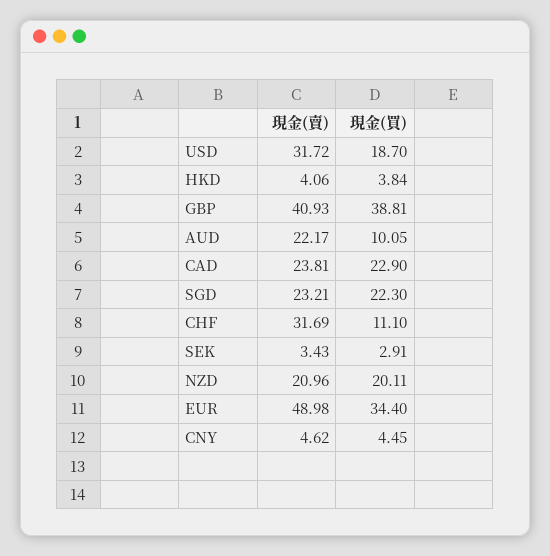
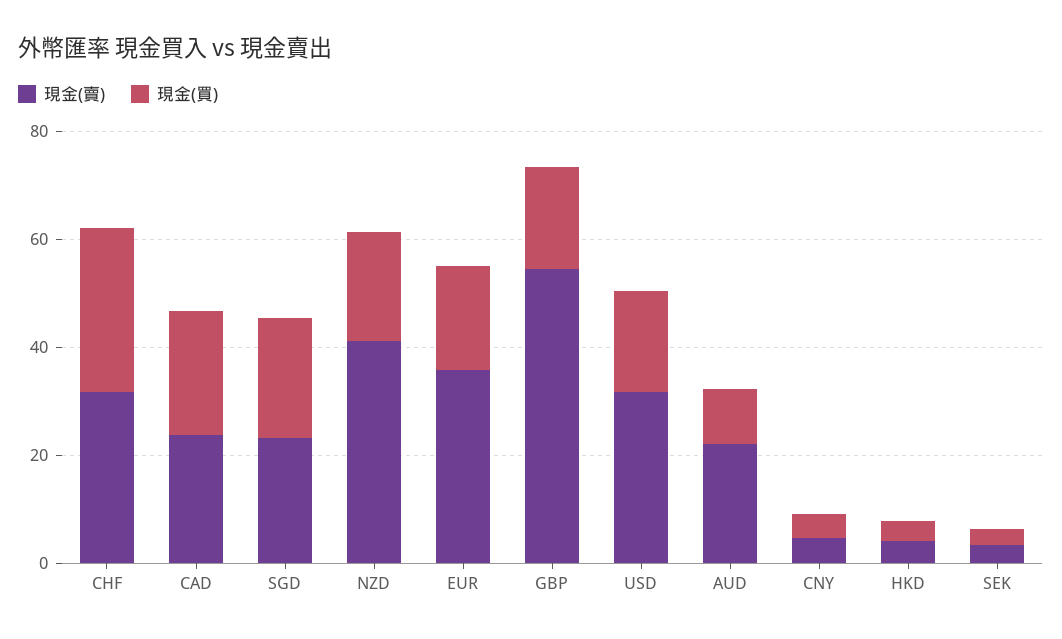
  {
    "現金(賣)": {
      "USD": 31.72,
      "HKD": 4.06,
-     "GBP": 40.93,
+     "GBP": 55,
      "AUD": 22.17,
      "CAD": 23.81,
      "SGD": 23.21,
      "CHF": 31.69,
      "SEK": 3.43,
-     "NZD": 20.96,
+     "NZD": 40,
-     "EUR": 48.98,
+     "EUR": 35,
      "CNY": 4.62
    },
    "現金(買)": {
      "USD": 18.7,
      "HKD": 3.84,
-     "GBP": 38.81,
+     "GBP": 20,
      "AUD": 10.05,
      "CAD": 22.9,
      "SGD": 22.3,
-     "CHF": 11.1,
+     "CHF": 30,
      "SEK": 2.91,
      "NZD": 20.11,
-     "EUR": 34.4,
+     "EUR": 20,
      "CNY": 4.45
    }
  }

